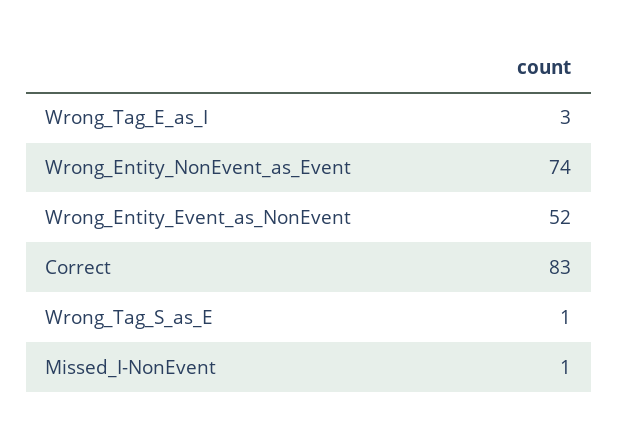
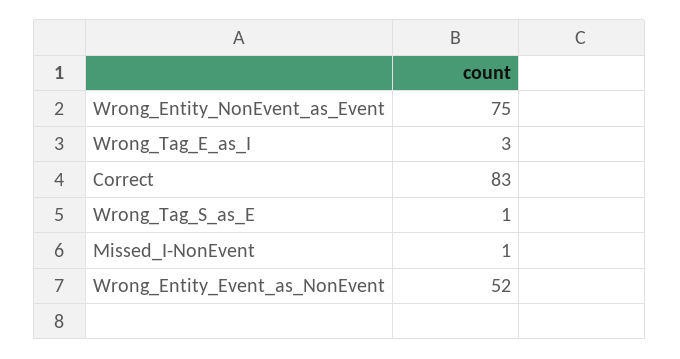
  {
    "Wrong_Tag_E_as_I": 3,
-   "Wrong_Entity_NonEvent_as_Event": 74,
+   "Wrong_Entity_NonEvent_as_Event": 75,
    "Wrong_Entity_Event_as_NonEvent": 52,
    "Correct": 83,
    "Wrong_Tag_S_as_E": 1,
    "Missed_I-NonEvent": 1
  }

